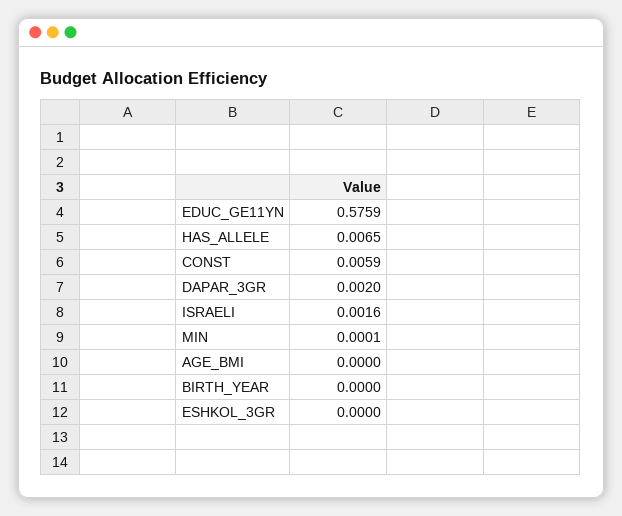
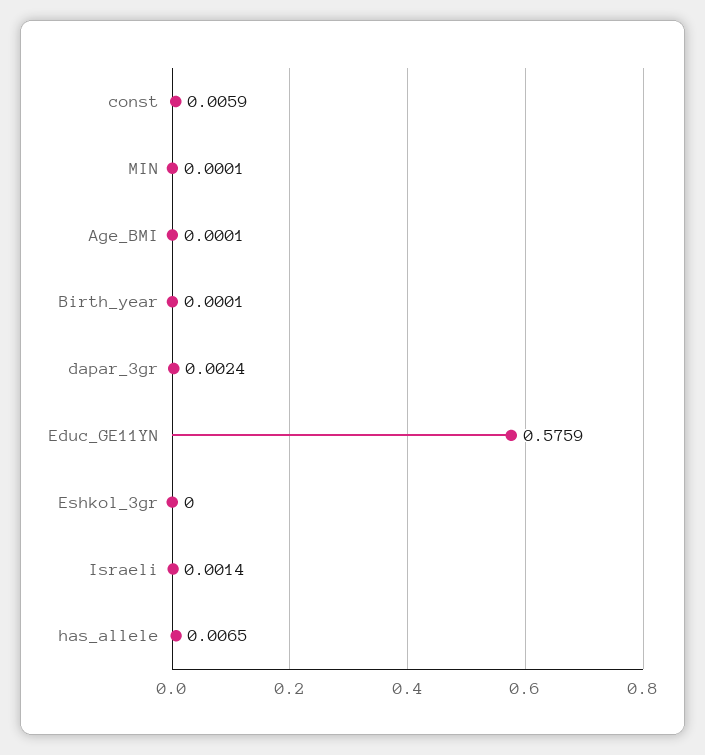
  {
    "EDUC_GE11YN": 0.5759,
    "HAS_ALLELE": 0.0065,
    "CONST": 0.0059,
-   "DAPAR_3GR": 0.002,
+   "DAPAR_3GR": 0.0024,
-   "ISRAELI": 0.0016,
+   "ISRAELI": 0.0014,
    "MIN": 0.0001,
-   "AGE_BMI": 0,
+   "AGE_BMI": 0.0001,
-   "BIRTH_YEAR": 0,
+   "BIRTH_YEAR": 0.0001,
    "ESHKOL_3GR": 0
  }

